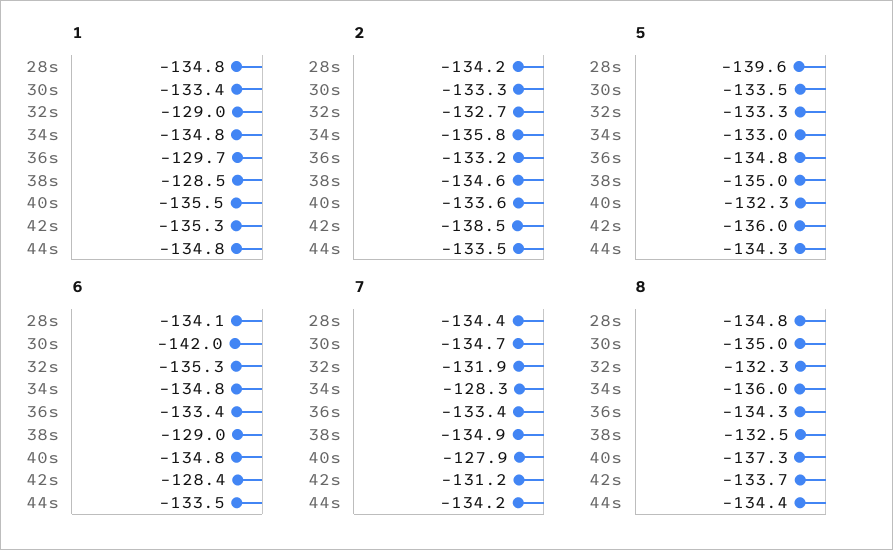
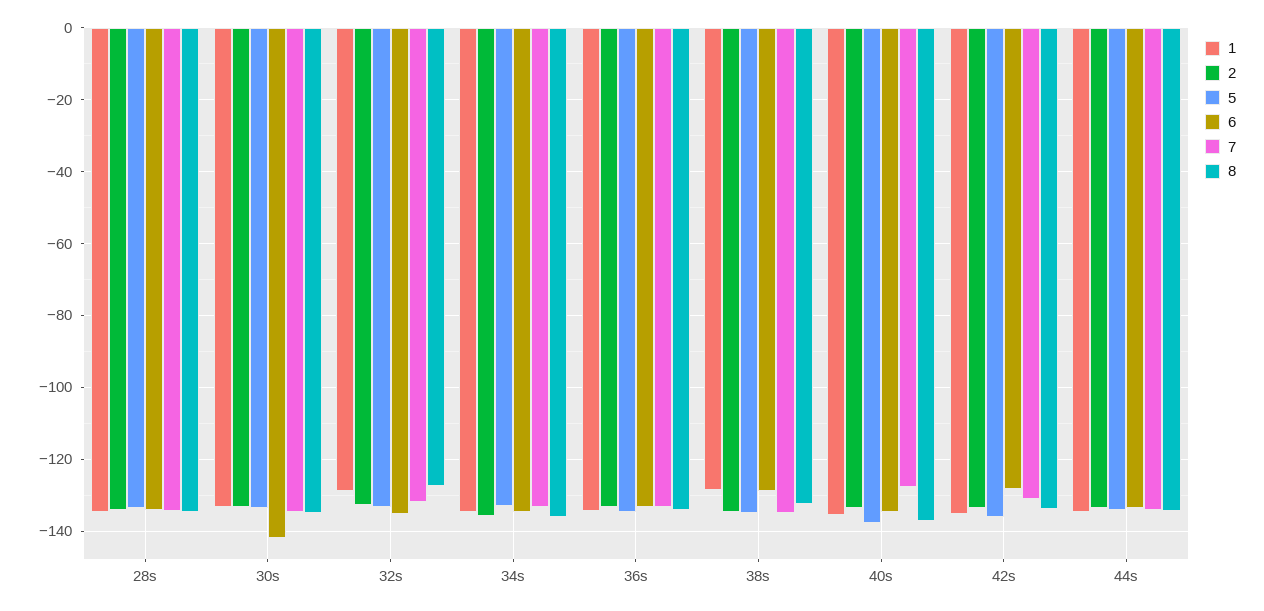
  {
    "1": {
      "28s": -134.8,
      "30s": -133.4,
      "32s": -129,
      "34s": -134.8,
-     "36s": -129.7,
+     "36s": -134,
      "38s": -128.5,
      "40s": -135.5,
      "42s": -135.3,
      "44s": -134.8
    },
    "2": {
      "28s": -134.2,
      "30s": -133.3,
      "32s": -132.7,
      "34s": -135.8,
      "36s": -133.2,
      "38s": -134.6,
      "40s": -133.6,
-     "42s": -138.5,
+     "42s": -134,
      "44s": -133.5
    },
    "5": {
-     "28s": -139.6,
+     "28s": -134,
      "30s": -133.5,
      "32s": -133.3,
      "34s": -133,
      "36s": -134.8,
      "38s": -135,
-     "40s": -132.3,
+     "40s": -138,
      "42s": -136,
      "44s": -134.3
    },
    "6": {
      "28s": -134.1,
      "30s": -142,
      "32s": -135.3,
      "34s": -134.8,
      "36s": -133.4,
      "38s": -129,
      "40s": -134.8,
      "42s": -128.4,
      "44s": -133.5
    },
    "7": {
      "28s": -134.4,
      "30s": -134.7,
      "32s": -131.9,
-     "34s": -128.3,
+     "34s": -134,
      "36s": -133.4,
      "38s": -134.9,
      "40s": -127.9,
      "42s": -131.2,
      "44s": -134.2
    },
    "8": {
      "28s": -134.8,
      "30s": -135,
-     "32s": -132.3,
+     "32s": -128,
      "34s": -136,
      "36s": -134.3,
      "38s": -132.5,
      "40s": -137.3,
      "42s": -133.7,
      "44s": -134.4
    }
  }

